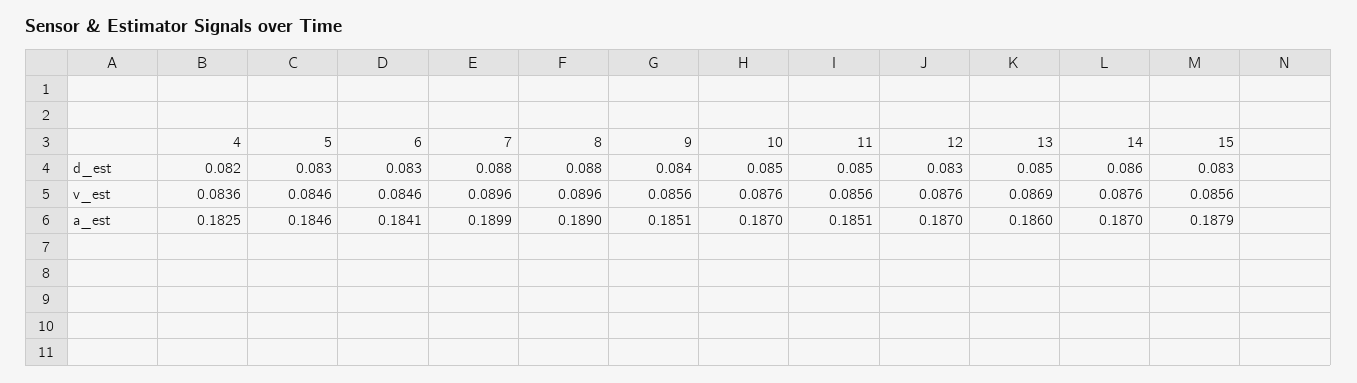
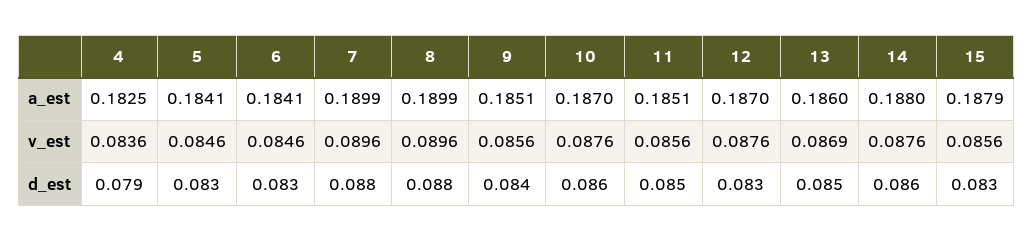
  {
    "4": {
-     "d_est": 0.082,
+     "d_est": 0.079,
      "v_est": 0.0836,
      "a_est": 0.1825
    },
    "5": {
      "d_est": 0.083,
      "v_est": 0.0846,
-     "a_est": 0.1846
+     "a_est": 0.1841
    },
    "6": {
      "d_est": 0.083,
      "v_est": 0.0846,
      "a_est": 0.1841
    },
    "7": {
      "d_est": 0.088,
      "v_est": 0.0896,
      "a_est": 0.1899
    },
    "8": {
      "d_est": 0.088,
      "v_est": 0.0896,
-     "a_est": 0.189
+     "a_est": 0.1899
    },
    "9": {
      "d_est": 0.084,
      "v_est": 0.0856,
      "a_est": 0.1851
    },
    "10": {
-     "d_est": 0.085,
+     "d_est": 0.086,
      "v_est": 0.0876,
      "a_est": 0.187
    },
    "11": {
      "d_est": 0.085,
      "v_est": 0.0856,
      "a_est": 0.1851
    },
    "12": {
      "d_est": 0.083,
      "v_est": 0.0876,
      "a_est": 0.187
    },
    "13": {
      "d_est": 0.085,
      "v_est": 0.0869,
      "a_est": 0.186
    },
    "14": {
      "d_est": 0.086,
      "v_est": 0.0876,
-     "a_est": 0.187
+     "a_est": 0.188
    },
    "15": {
      "d_est": 0.083,
      "v_est": 0.0856,
      "a_est": 0.1879
    }
  }

